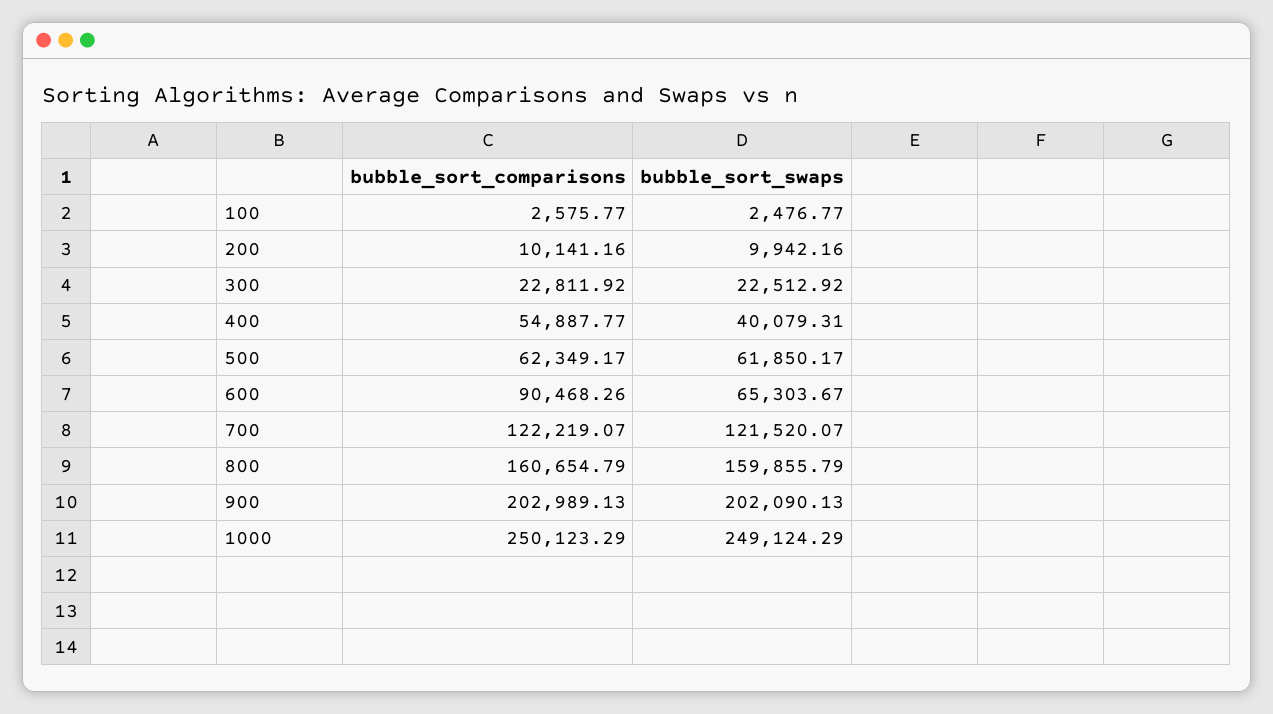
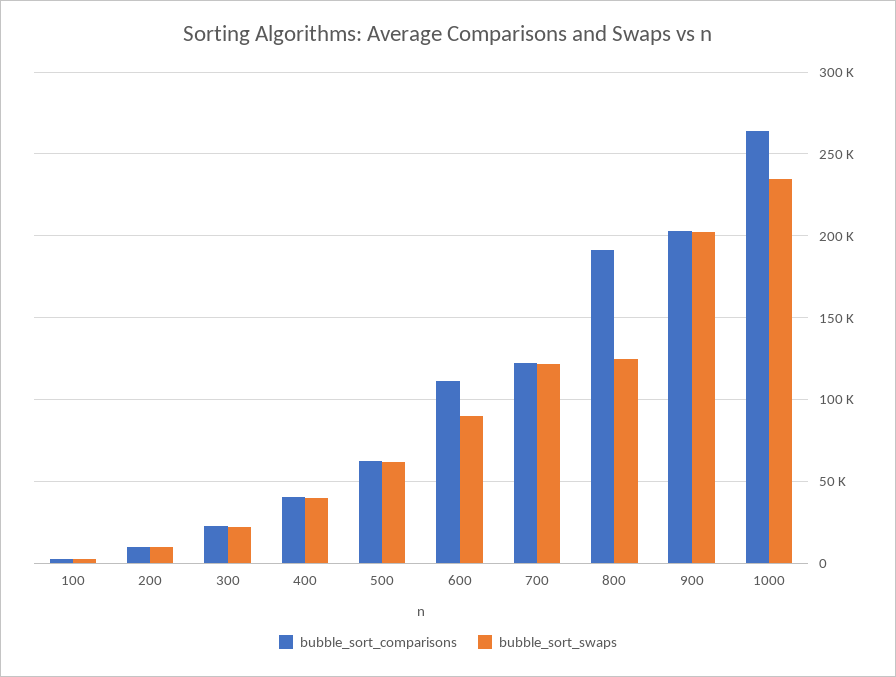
  {
    "bubble_sort_comparisons": {
      "100": 2575.77,
      "200": 10141.16,
      "300": 22811.92,
-     "400": 54887.77,
+     "400": 40000,
      "500": 62349.17,
-     "600": 90468.26,
+     "600": 110000,
      "700": 122219.07,
-     "800": 160654.79,
+     "800": 190000,
      "900": 202989.13,
-     "1000": 250123.29
+     "1000": 265000
    },
    "bubble_sort_swaps": {
      "100": 2476.77,
      "200": 9942.16,
      "300": 22512.92,
      "400": 40079.31,
      "500": 61850.17,
-     "600": 65303.67,
+     "600": 90000,
      "700": 121520.07,
-     "800": 159855.79,
+     "800": 125000,
      "900": 202090.13,
-     "1000": 249124.29
+     "1000": 235000
    }
  }

